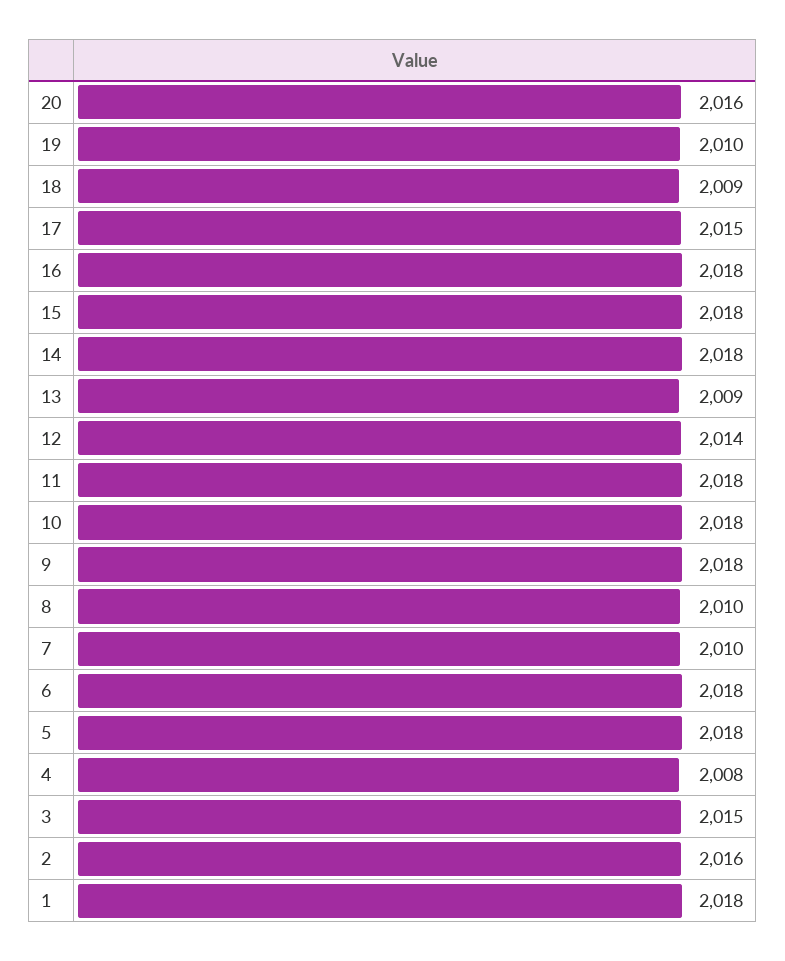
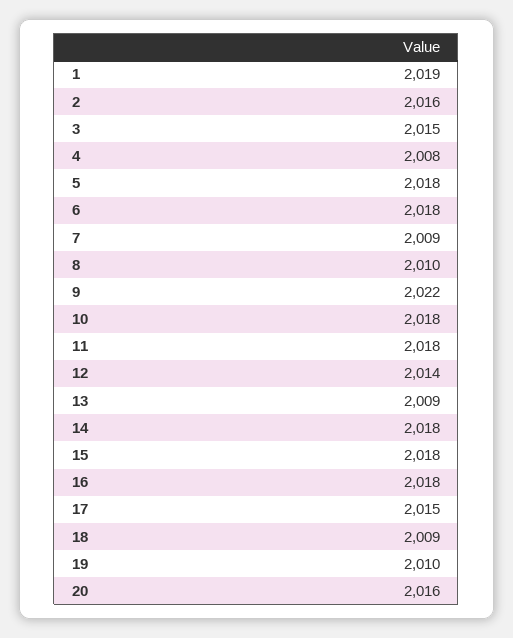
  {
    "20": 2016,
    "19": 2010,
    "18": 2009,
    "17": 2015,
    "16": 2018,
    "15": 2018,
    "14": 2018,
    "13": 2009,
    "12": 2014,
    "11": 2018,
    "10": 2018,
-   "9": 2018,
+   "9": 2022,
    "8": 2010,
-   "7": 2010,
+   "7": 2009,
    "6": 2018,
    "5": 2018,
    "4": 2008,
    "3": 2015,
    "2": 2016,
-   "1": 2018
+   "1": 2019
  }

